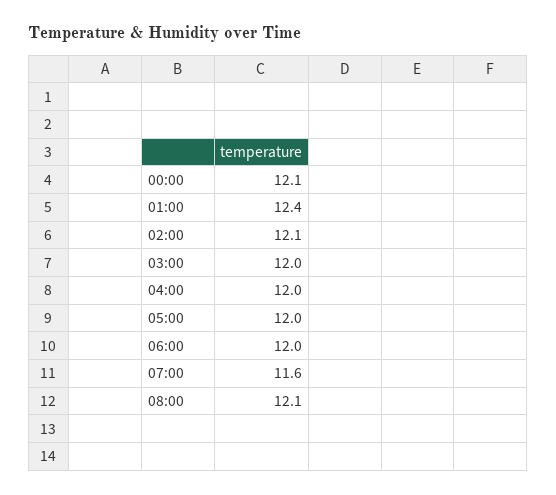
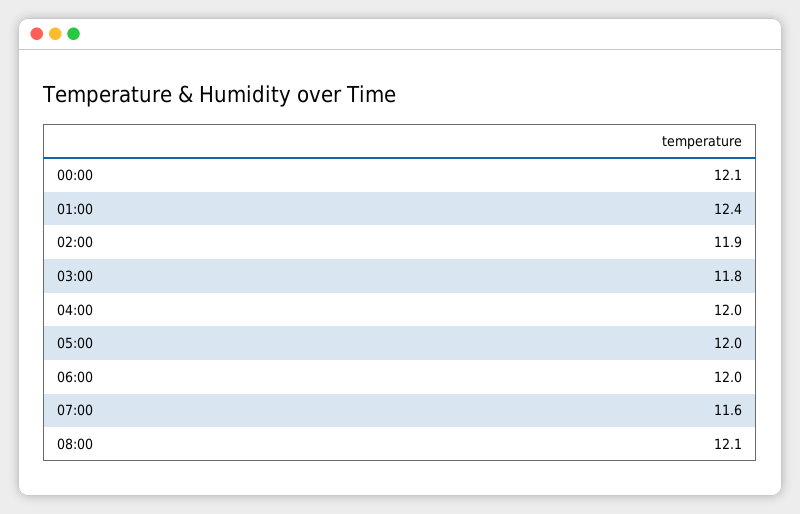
  {
    "00:00": 12.1,
    "01:00": 12.4,
-   "02:00": 12.1,
+   "02:00": 11.9,
-   "03:00": 12,
+   "03:00": 11.8,
    "04:00": 12,
    "05:00": 12,
    "06:00": 12,
    "07:00": 11.6,
    "08:00": 12.1
  }

